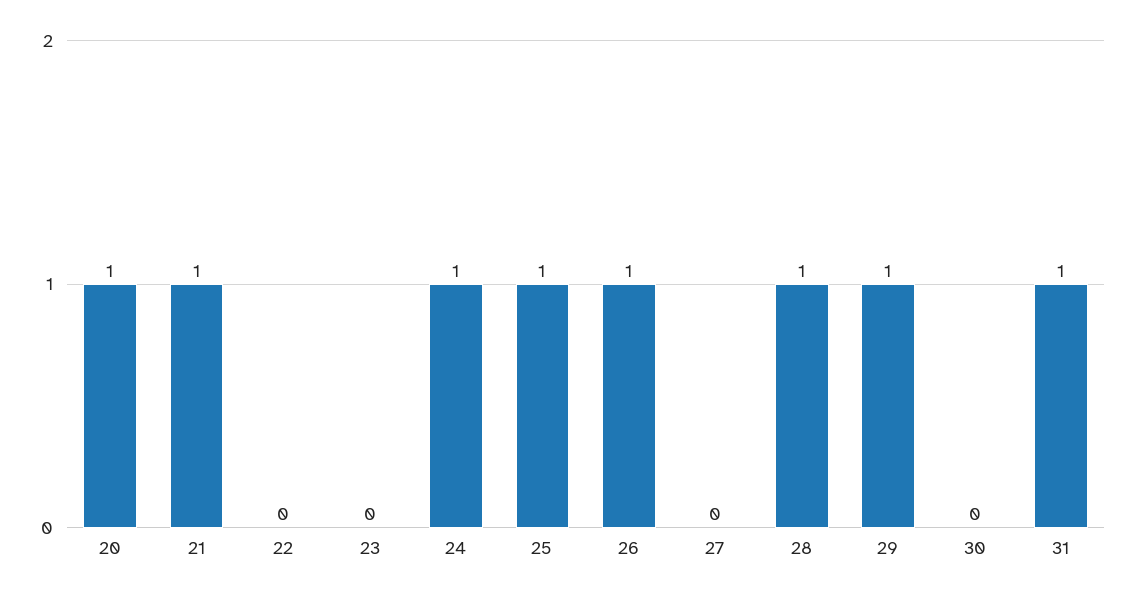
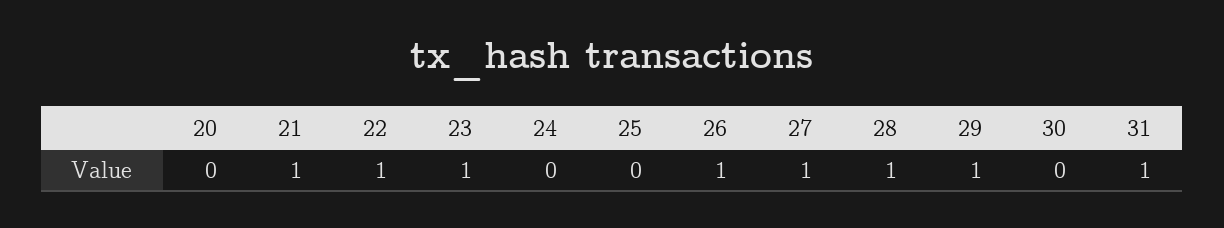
  {
-   "20": 1,
+   "20": 0,
    "21": 1,
-   "22": 0,
+   "22": 1,
-   "23": 0,
+   "23": 1,
-   "24": 1,
+   "24": 0,
-   "25": 1,
+   "25": 0,
    "26": 1,
-   "27": 0,
+   "27": 1,
    "28": 1,
    "29": 1,
    "30": 0,
    "31": 1
  }

